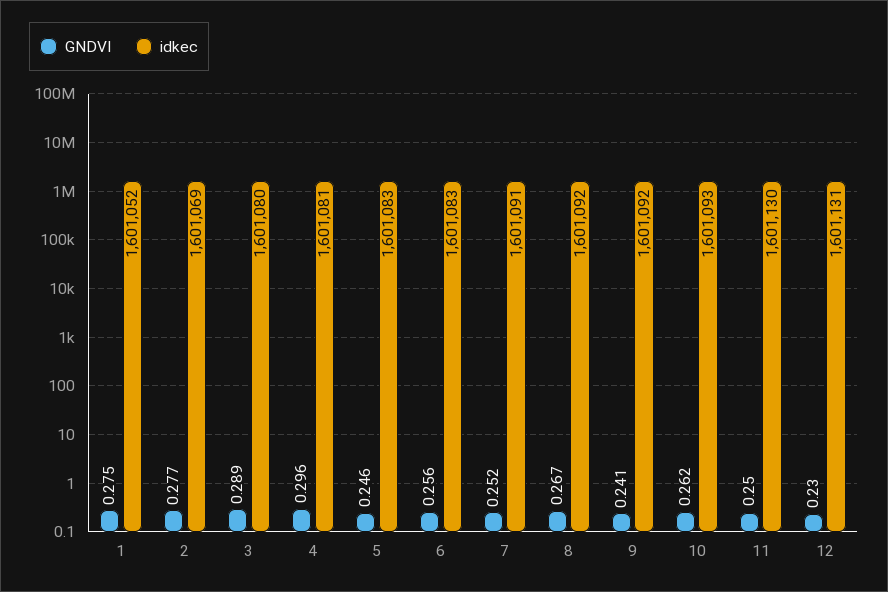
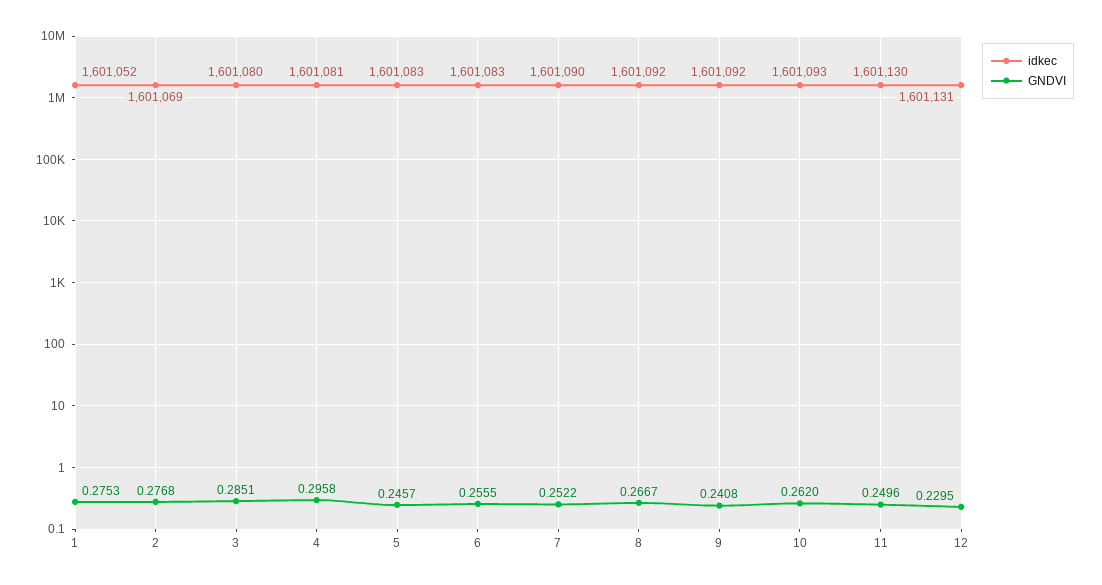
  {
    "GNDVI": {
      "1": 0.2753,
      "2": 0.2768,
-     "3": 0.289,
+     "3": 0.2851,
      "4": 0.2958,
      "5": 0.2457,
      "6": 0.2555,
      "7": 0.2522,
      "8": 0.2667,
      "9": 0.2408,
      "10": 0.262,
      "11": 0.2496,
      "12": 0.2295
    },
    "idkec": {
      "1": 1601052,
      "2": 1601069,
      "3": 1601080,
      "4": 1601081,
      "5": 1601083,
      "6": 1601083,
-     "7": 1601091,
+     "7": 1601090,
      "8": 1601092,
      "9": 1601092,
      "10": 1601093,
      "11": 1601130,
      "12": 1601131
    }
  }

